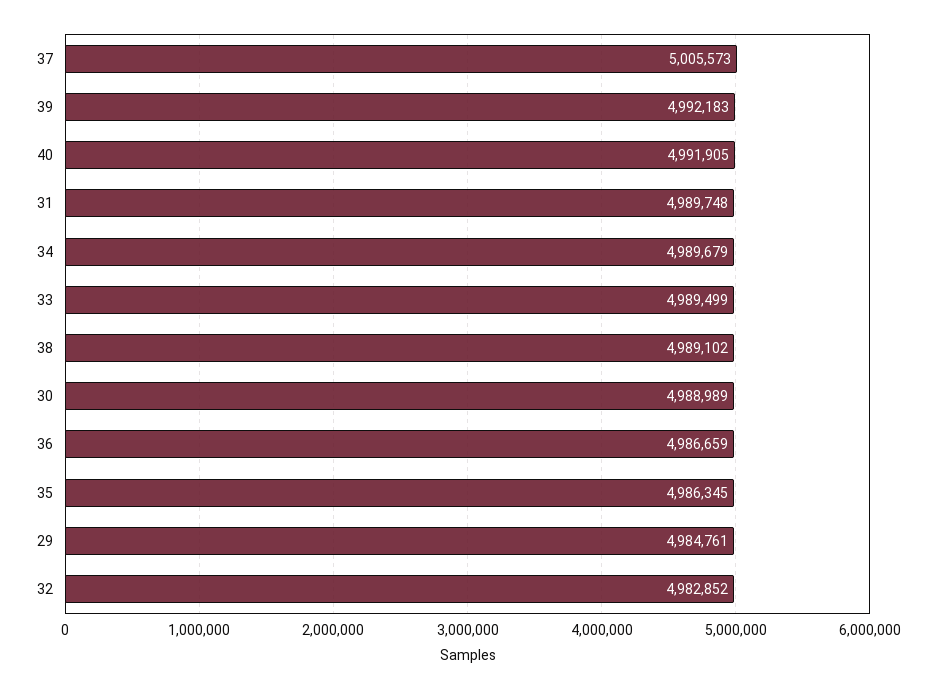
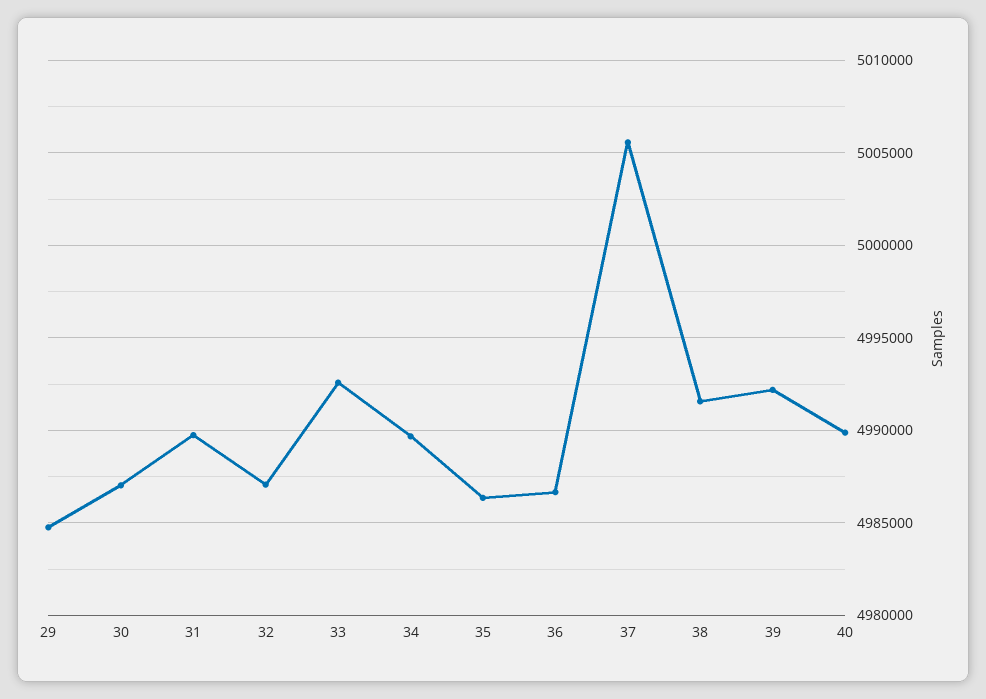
  {
    "37": 5005573,
    "39": 4992183,
-   "40": 4991905,
+   "40": 4990000,
    "31": 4989748,
    "34": 4989679,
-   "33": 4989499,
+   "33": 4992500,
-   "38": 4989102,
+   "38": 4991500,
-   "30": 4988989,
+   "30": 4987000,
    "36": 4986659,
    "35": 4986345,
    "29": 4984761,
-   "32": 4982852
+   "32": 4987000
  }

